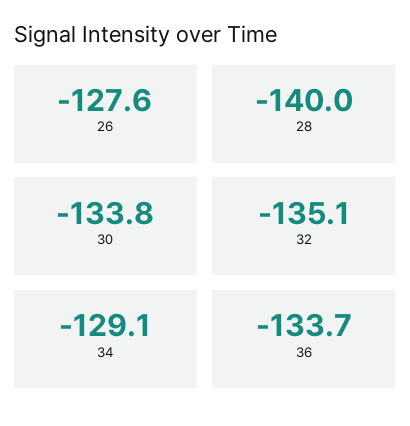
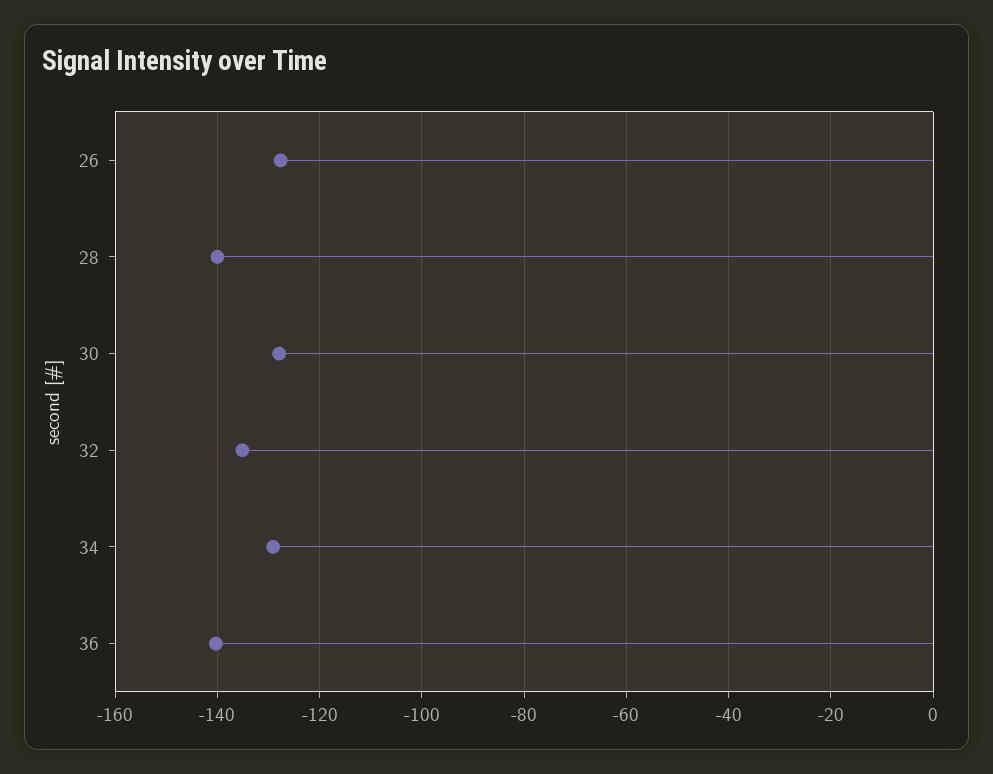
  {
    "26": -127.6,
    "28": -140,
-   "30": -133.8,
+   "30": -128,
    "32": -135.1,
    "34": -129.1,
-   "36": -133.7
+   "36": -140
  }

